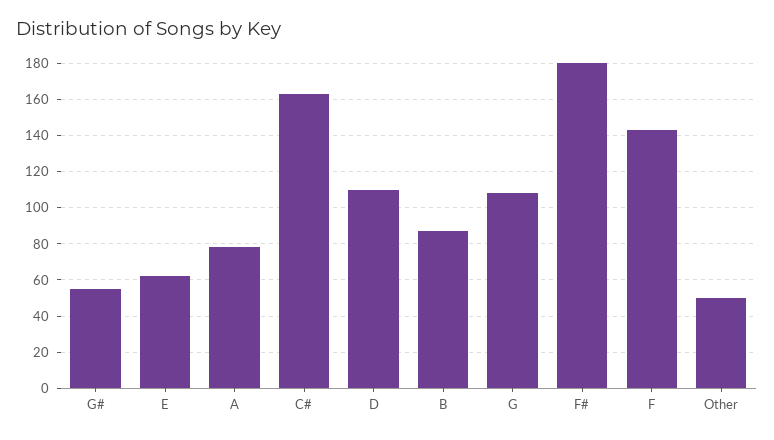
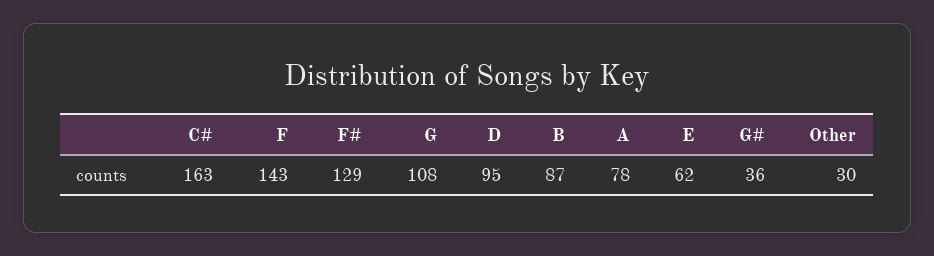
  {
-   "G#": 55,
+   "G#": 36,
    "E": 62,
    "A": 78,
    "C#": 163,
-   "D": 110,
+   "D": 95,
    "B": 87,
    "G": 108,
-   "F#": 180,
+   "F#": 129,
    "F": 143,
-   "Other": 50
+   "Other": 30
  }

